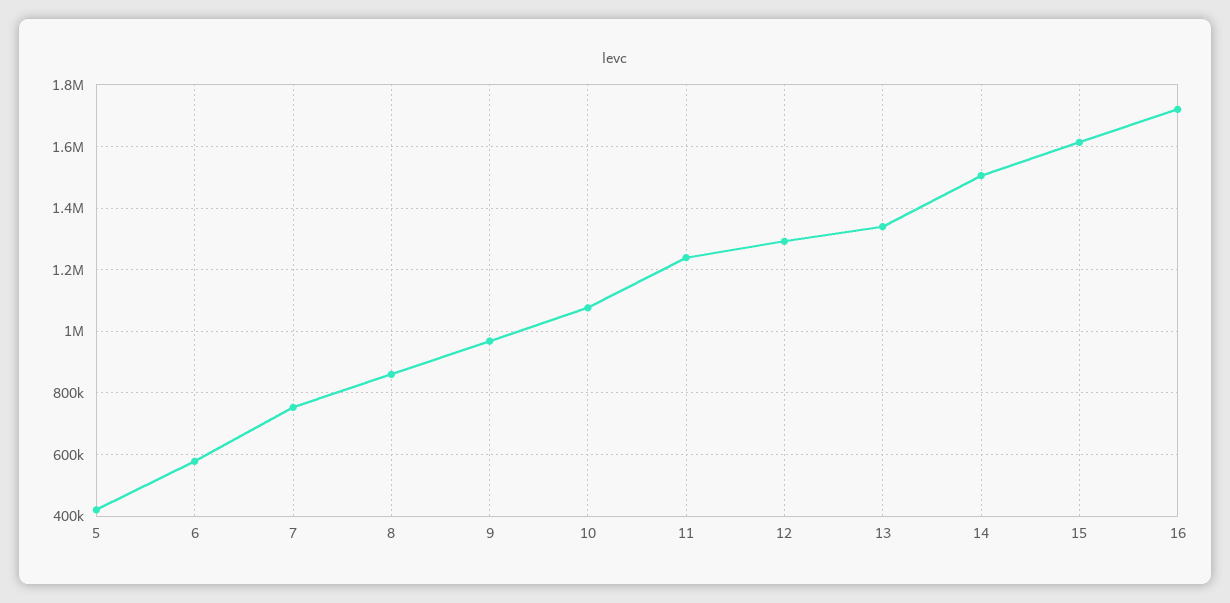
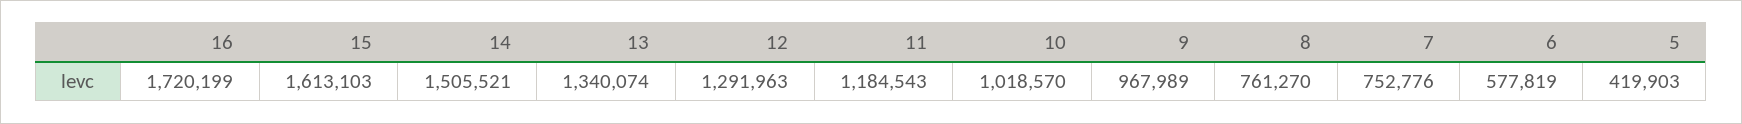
  {
    "5": 419903,
    "6": 577819,
    "7": 752776,
-   "8": 860000,
+   "8": 761270,
    "9": 967989,
-   "10": 1080000,
+   "10": 1018570,
-   "11": 1240000,
+   "11": 1184543,
    "12": 1291963,
    "13": 1340074,
    "14": 1505521,
    "15": 1613103,
    "16": 1720199
  }

